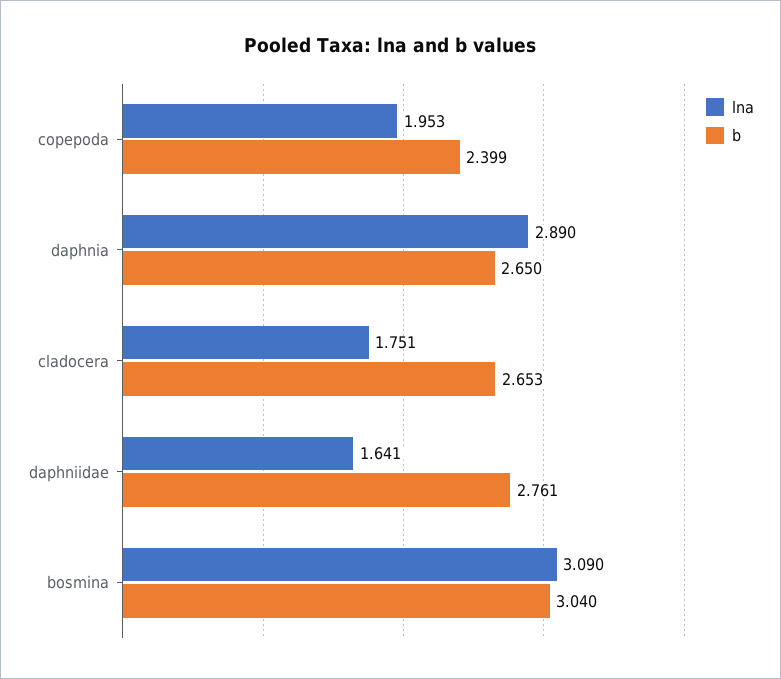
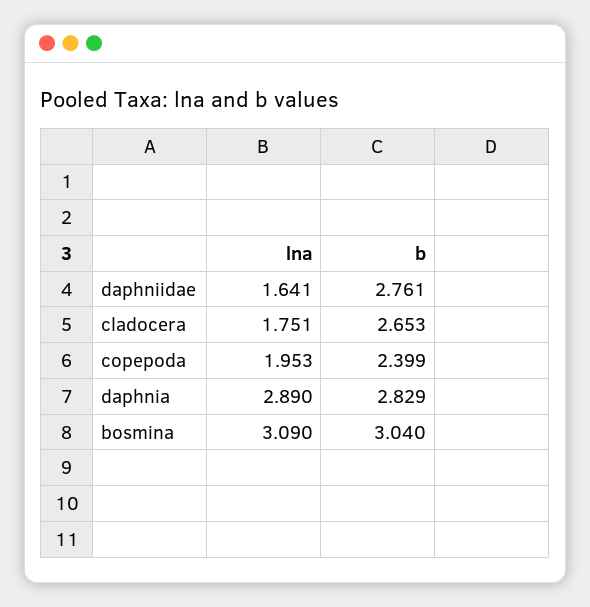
  {
    "lna": {
      "copepoda": 1.953,
      "daphnia": 2.89,
      "cladocera": 1.751,
      "daphniidae": 1.641,
      "bosmina": 3.09
    },
    "b": {
      "copepoda": 2.399,
-     "daphnia": 2.65,
+     "daphnia": 2.829,
      "cladocera": 2.653,
      "daphniidae": 2.761,
      "bosmina": 3.04
    }
  }

